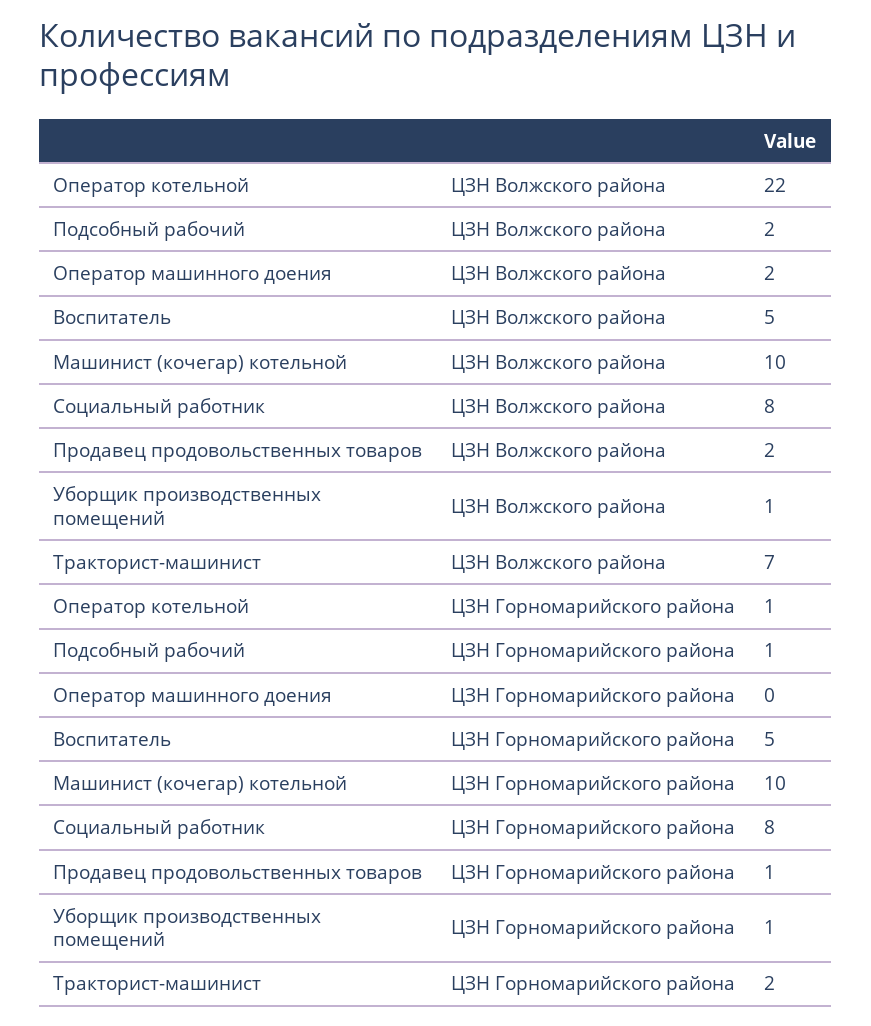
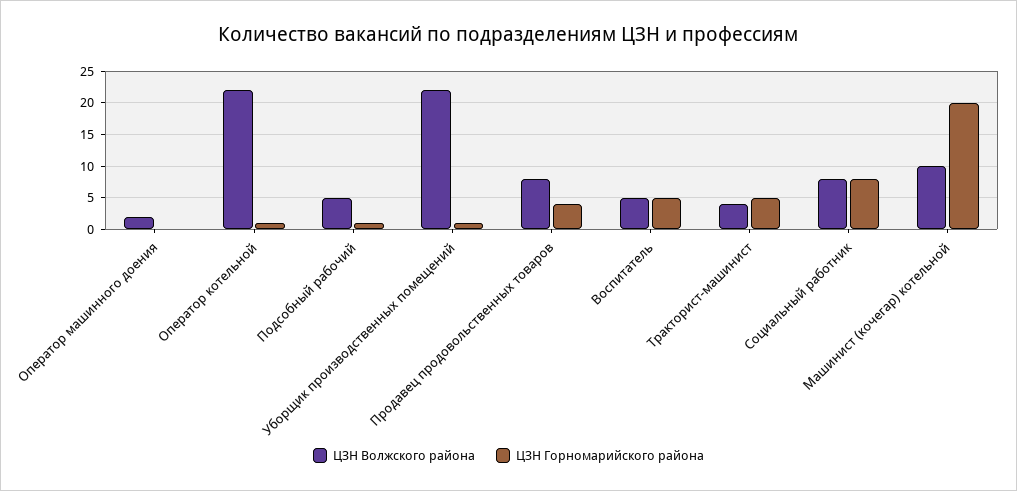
  {
    "ЦЗН Волжского района": {
      "Оператор котельной": 22,
-     "Подсобный рабочий": 2,
+     "Подсобный рабочий": 5,
      "Оператор машинного доения": 2,
      "Воспитатель": 5,
      "Машинист (кочегар) котельной": 10,
      "Социальный работник": 8,
-     "Продавец продовольственных товаров": 2,
+     "Продавец продовольственных товаров": 8,
-     "Уборщик производственных помещений": 1,
+     "Уборщик производственных помещений": 22,
-     "Тракторист-машинист": 7
+     "Тракторист-машинист": 4
    },
    "ЦЗН Горномарийского района": {
      "Оператор котельной": 1,
      "Подсобный рабочий": 1,
      "Оператор машинного доения": 0,
      "Воспитатель": 5,
-     "Машинист (кочегар) котельной": 10,
+     "Машинист (кочегар) котельной": 20,
      "Социальный работник": 8,
-     "Продавец продовольственных товаров": 1,
+     "Продавец продовольственных товаров": 4,
      "Уборщик производственных помещений": 1,
-     "Тракторист-машинист": 2
+     "Тракторист-машинист": 5
    }
  }

